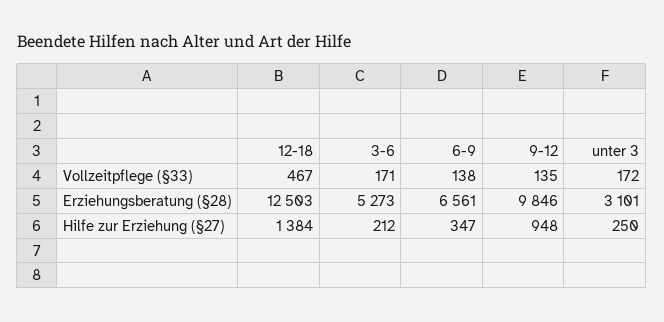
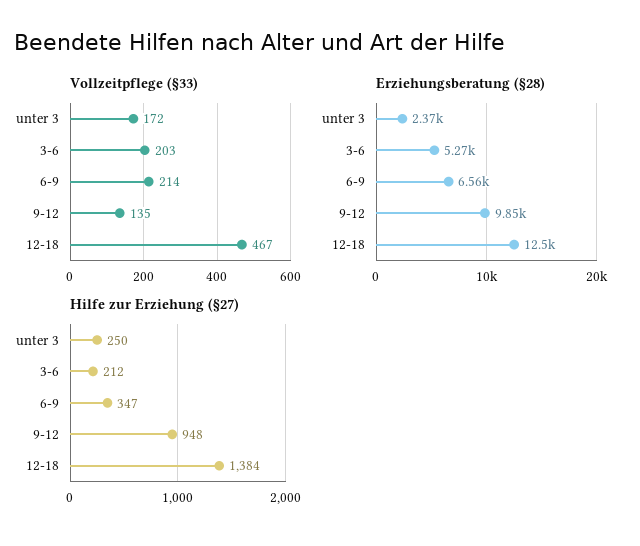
  {
    "Vollzeitpflege (§33)": {
      "12-18": 467,
-     "3-6": 171,
+     "3-6": 203,
-     "6-9": 138,
+     "6-9": 214,
      "9-12": 135,
      "unter 3": 172
    },
    "Erziehungsberatung (§28)": {
      "12-18": 12503,
      "3-6": 5273,
      "6-9": 6561,
      "9-12": 9846,
-     "unter 3": 3101
+     "unter 3": 2370
    },
    "Hilfe zur Erziehung (§27)": {
      "12-18": 1384,
      "3-6": 212,
      "6-9": 347,
      "9-12": 948,
      "unter 3": 250
    }
  }

